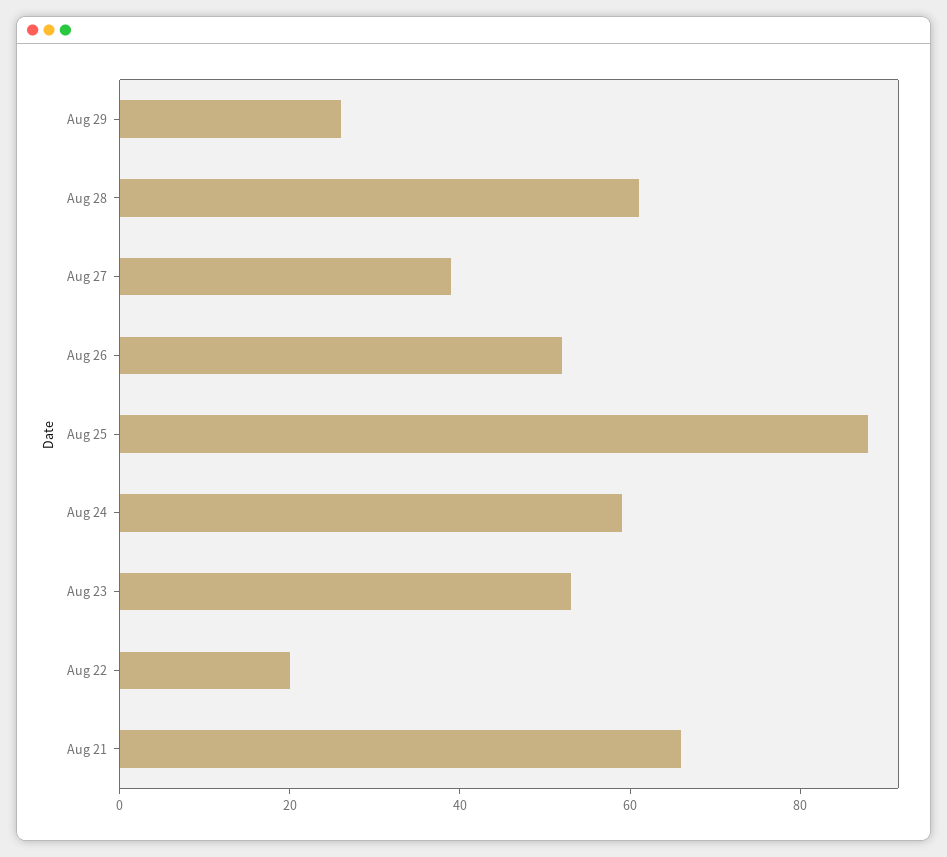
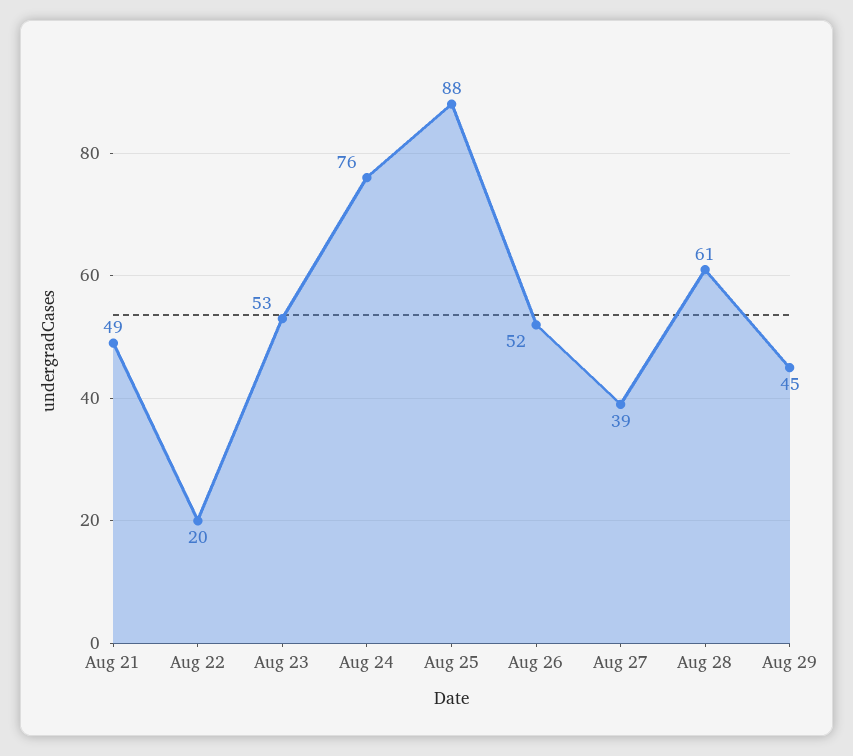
  {
-   "Aug 29": 25,
+   "Aug 29": 45,
    "Aug 28": 61,
    "Aug 27": 39,
    "Aug 26": 52,
    "Aug 25": 88,
-   "Aug 24": 60,
+   "Aug 24": 76,
    "Aug 23": 53,
    "Aug 22": 20,
-   "Aug 21": 65
+   "Aug 21": 49
  }

